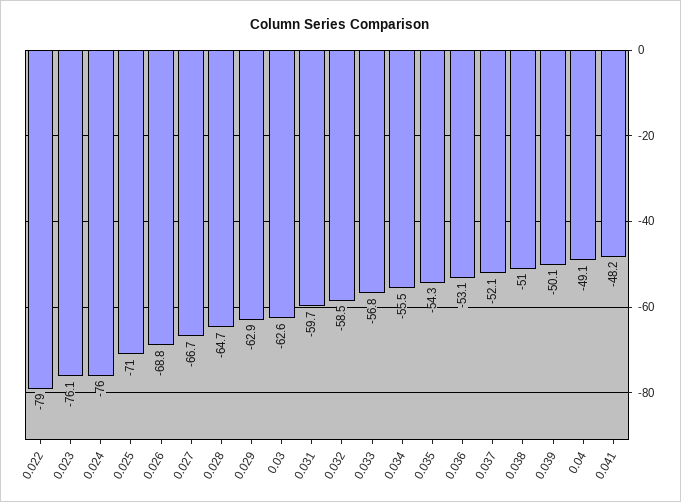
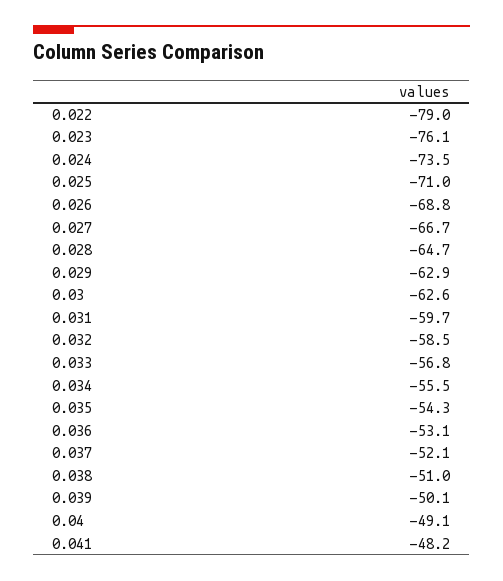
  {
    "0.022": -79,
    "0.023": -76.1,
-   "0.024": -76,
+   "0.024": -73.5,
    "0.025": -71,
    "0.026": -68.8,
    "0.027": -66.7,
    "0.028": -64.7,
    "0.029": -62.9,
    "0.03": -62.6,
    "0.031": -59.7,
    "0.032": -58.5,
    "0.033": -56.8,
    "0.034": -55.5,
    "0.035": -54.3,
    "0.036": -53.1,
    "0.037": -52.1,
    "0.038": -51,
    "0.039": -50.1,
    "0.04": -49.1,
    "0.041": -48.2
  }

